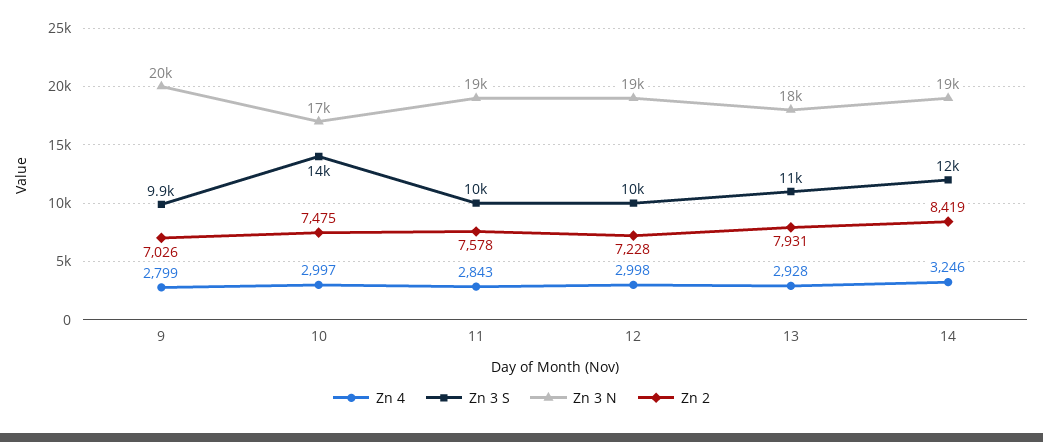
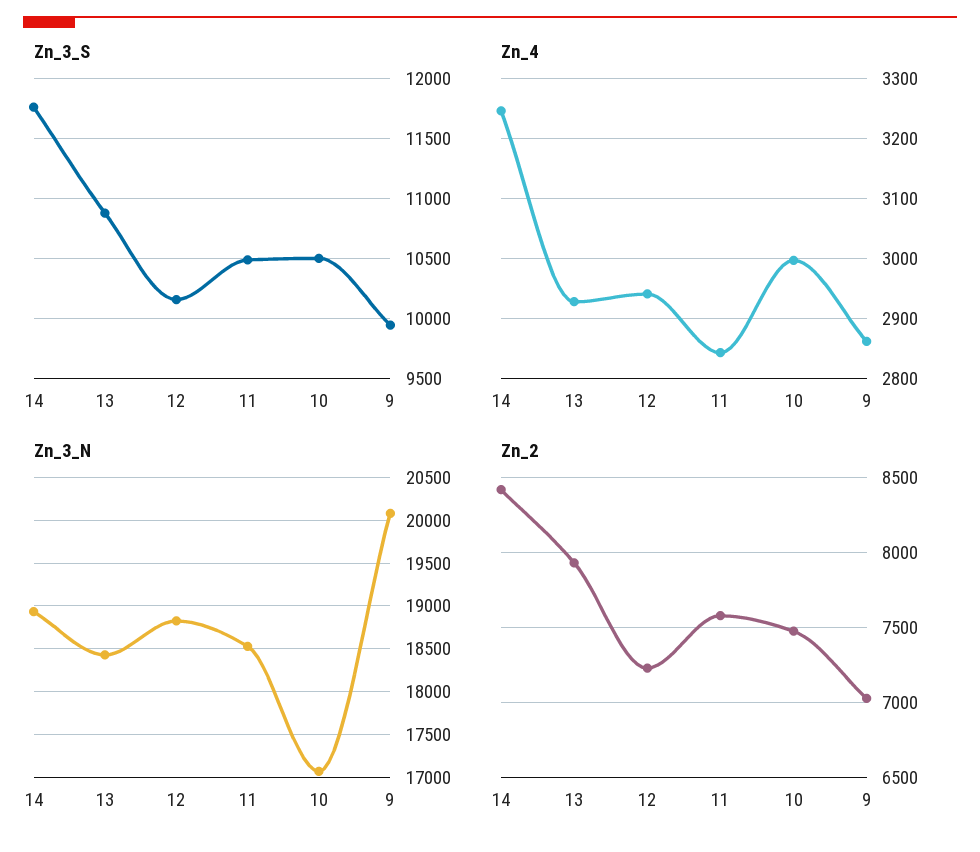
  {
    "Zn 4": {
-     "9": 2799,
+     "9": 2860,
      "10": 2997,
      "11": 2843,
-     "12": 2998,
+     "12": 2940,
      "13": 2928,
      "14": 3246
    },
    "Zn 3 S": {
      "9": 9900,
-     "10": 14000,
+     "10": 10500,
      "11": 10000,
      "12": 10000,
      "13": 11000,
      "14": 12000
    },
    "Zn 3 N": {
      "9": 20000,
      "10": 17000,
      "11": 19000,
      "12": 19000,
      "13": 18000,
      "14": 19000
    },
    "Zn 2": {
      "9": 7026,
      "10": 7475,
      "11": 7578,
      "12": 7228,
      "13": 7931,
      "14": 8419
    }
  }

